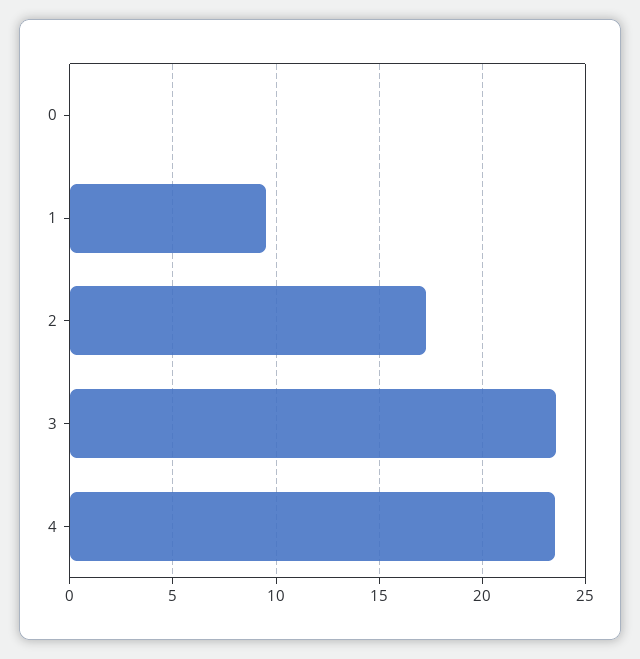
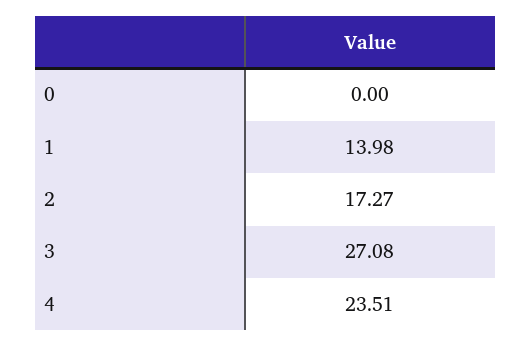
  {
    "0": 0,
-   "1": 9.5,
+   "1": 13.98,
    "2": 17.27,
-   "3": 23.5,
+   "3": 27.08,
    "4": 23.51
  }

